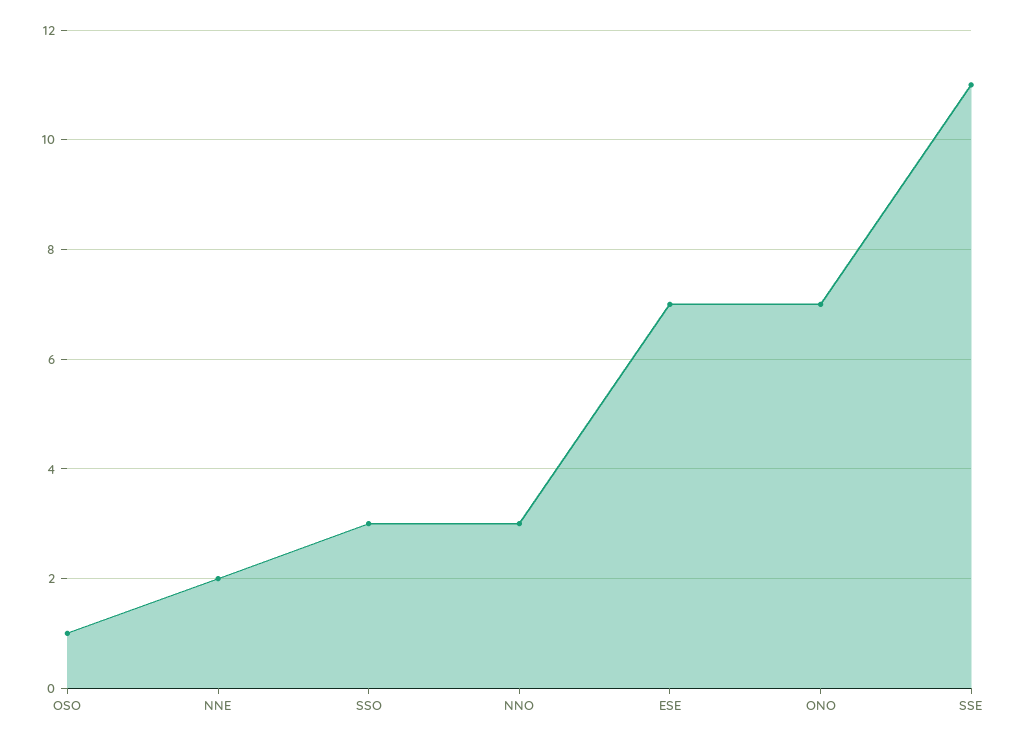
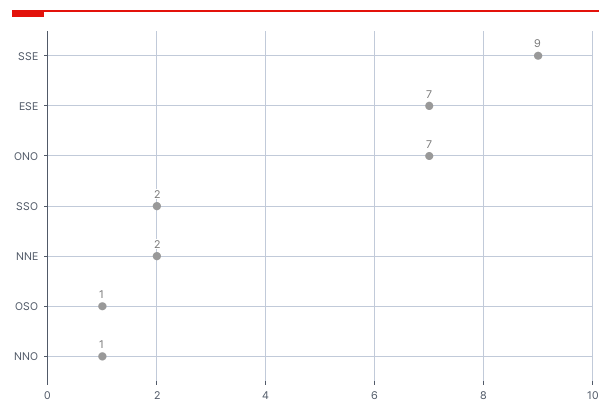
  {
    "OSO": 1,
    "NNE": 2,
-   "SSO": 3,
+   "SSO": 2,
-   "NNO": 3,
+   "NNO": 1,
    "ESE": 7,
    "ONO": 7,
-   "SSE": 11
+   "SSE": 9
  }

